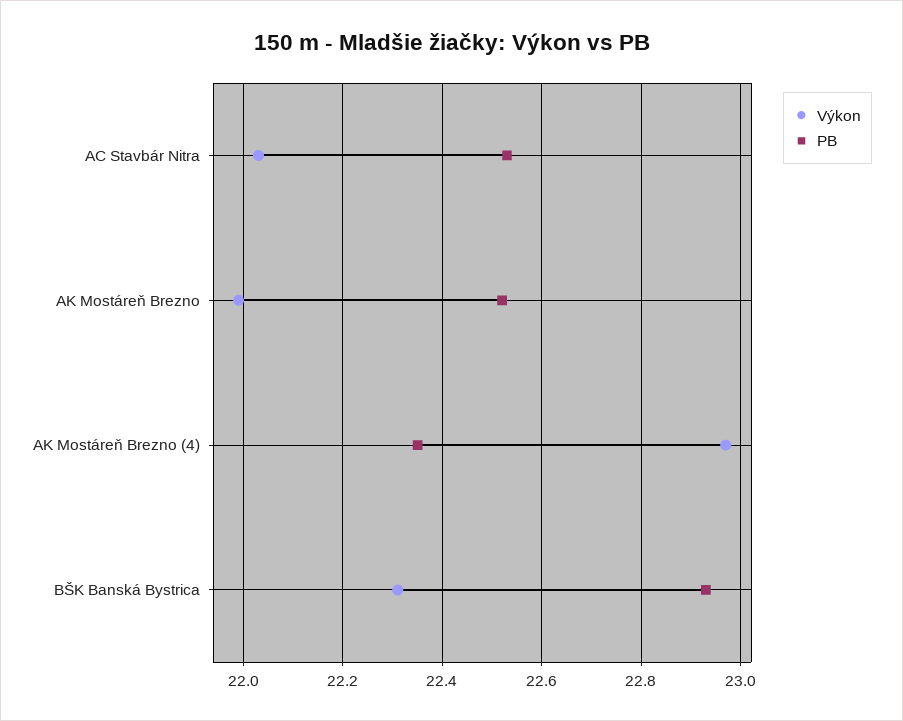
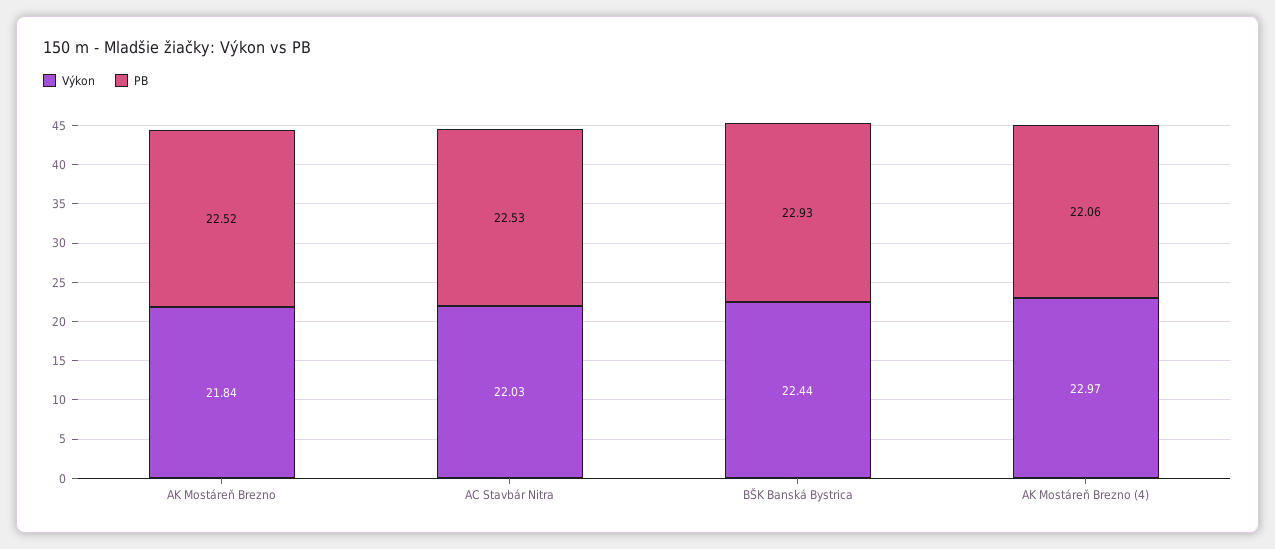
  {
    "Výkon": {
      "AC Stavbár Nitra": 22.03,
-     "AK Mostáreň Brezno": 22,
+     "AK Mostáreň Brezno": 21.84,
      "AK Mostáreň Brezno (4)": 22.97,
-     "BŠK Banská Bystrica": 22.3
+     "BŠK Banská Bystrica": 22.44
    },
    "PB": {
      "AC Stavbár Nitra": 22.53,
      "AK Mostáreň Brezno": 22.52,
-     "AK Mostáreň Brezno (4)": 22.35,
+     "AK Mostáreň Brezno (4)": 22.06,
      "BŠK Banská Bystrica": 22.93
    }
  }

